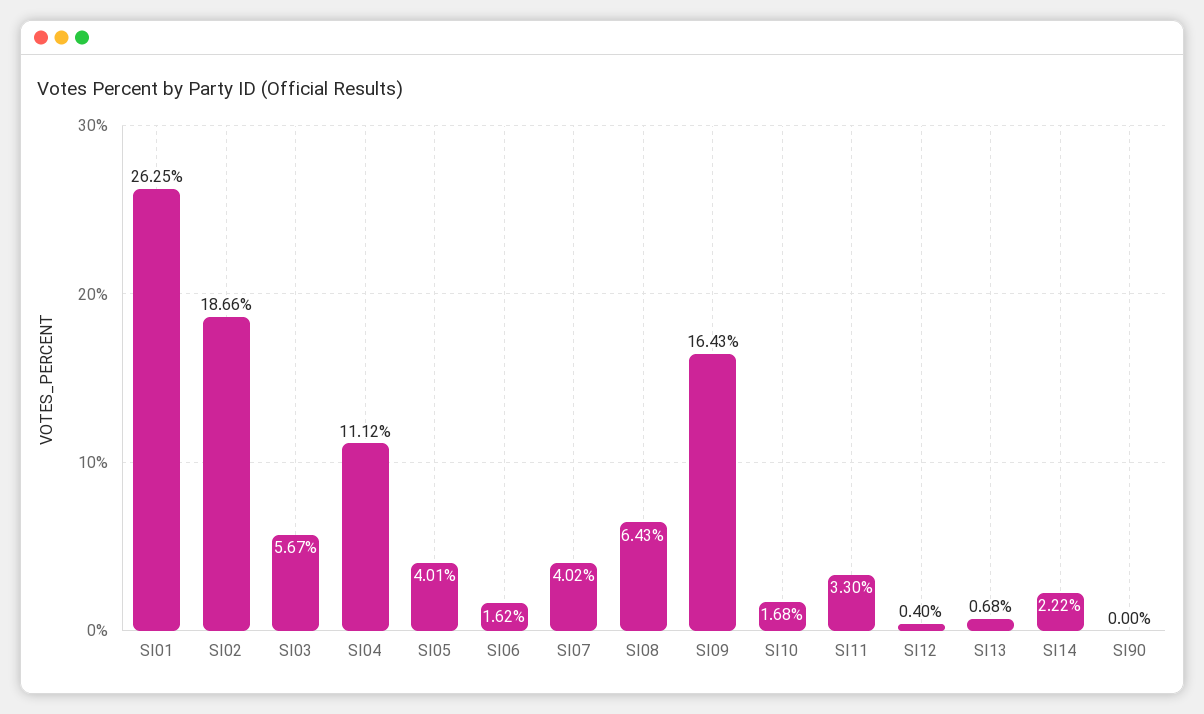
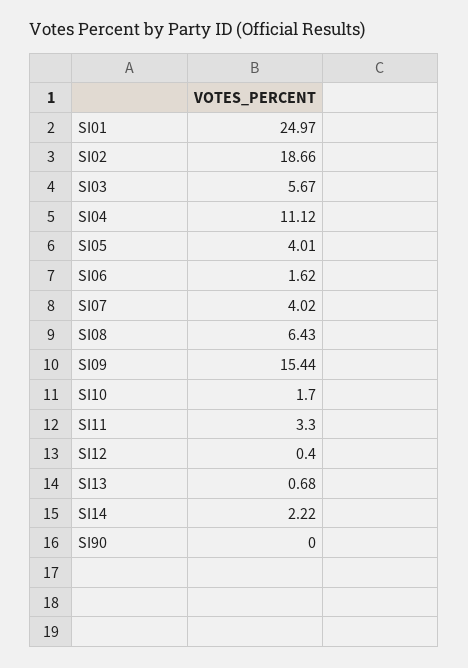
  {
-   "SI01": 26.25,
+   "SI01": 24.97,
    "SI02": 18.66,
    "SI03": 5.67,
    "SI04": 11.12,
    "SI05": 4.01,
    "SI06": 1.62,
    "SI07": 4.02,
    "SI08": 6.43,
-   "SI09": 16.43,
+   "SI09": 15.44,
-   "SI10": 1.68,
+   "SI10": 1.7,
    "SI11": 3.3,
    "SI12": 0.4,
    "SI13": 0.68,
    "SI14": 2.22,
    "SI90": 0
  }

